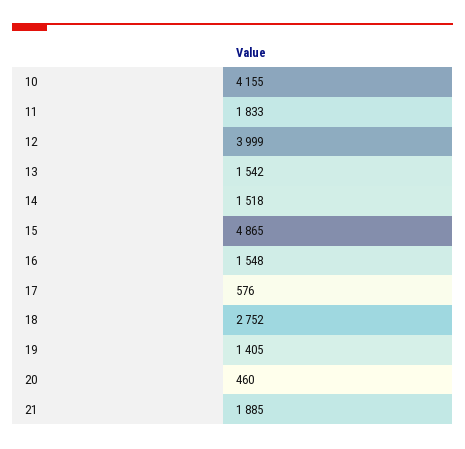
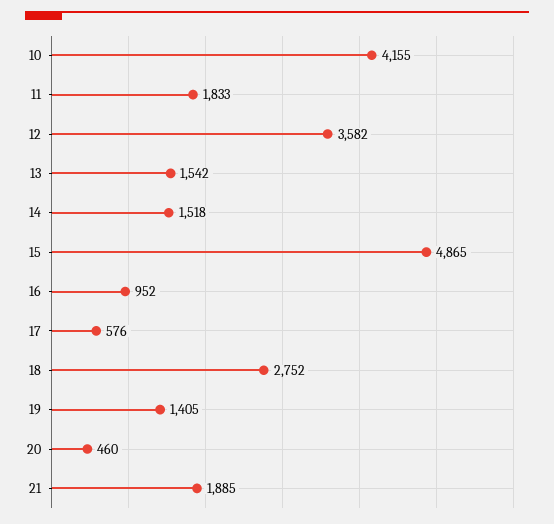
  {
    "10": 4155,
    "11": 1833,
-   "12": 3999,
+   "12": 3582,
    "13": 1542,
    "14": 1518,
    "15": 4865,
-   "16": 1548,
+   "16": 952,
    "17": 576,
    "18": 2752,
    "19": 1405,
    "20": 460,
    "21": 1885
  }

